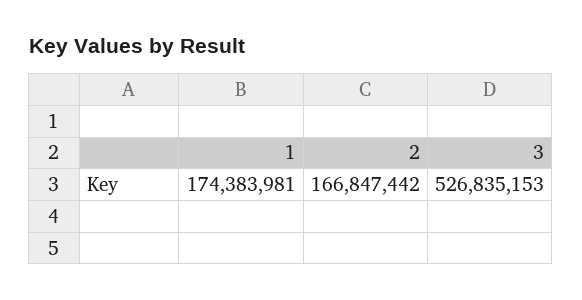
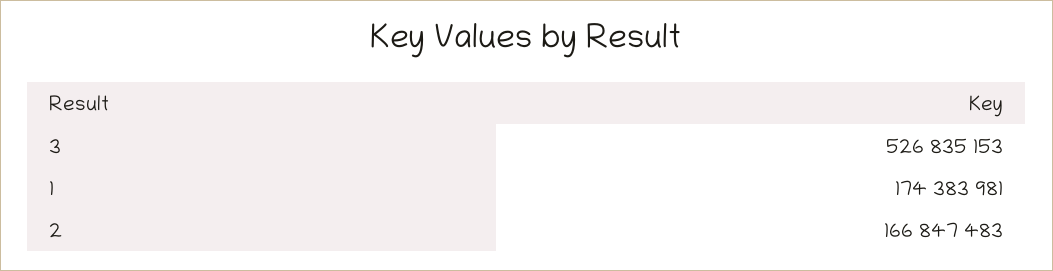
  {
    "1": 174383981,
-   "2": 166847442,
+   "2": 166847483,
    "3": 526835153
  }

